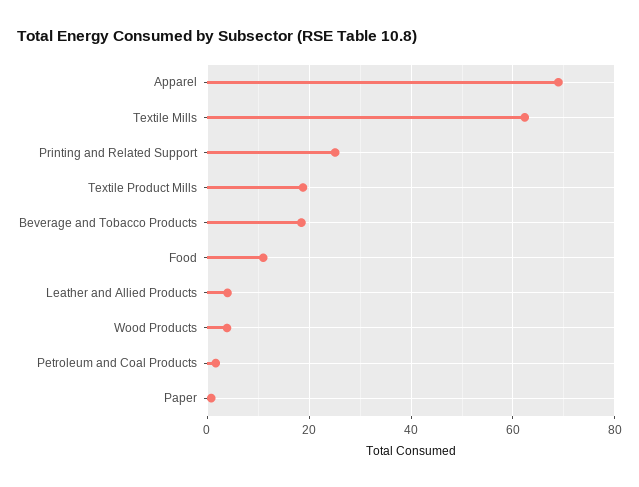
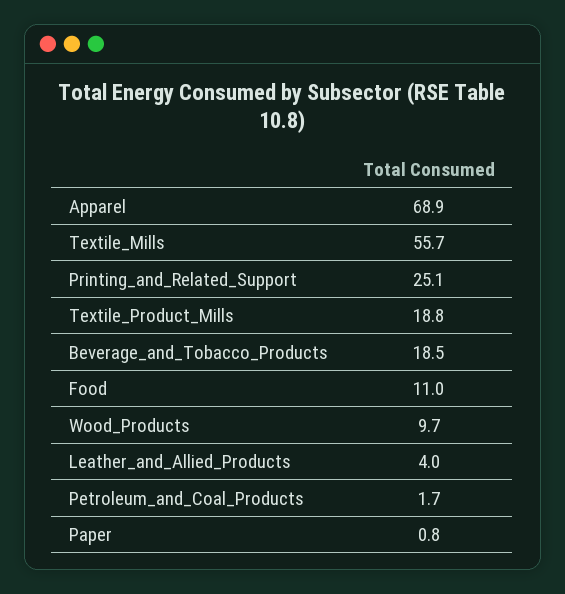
  {
    "Apparel": 68.9,
-   "Textile Mills": 62,
+   "Textile Mills": 55.7,
    "Printing and Related Support": 25.1,
    "Textile Product Mills": 18.8,
    "Beverage and Tobacco Products": 18.5,
    "Food": 11,
    "Leather and Allied Products": 4,
-   "Wood Products": 4,
+   "Wood Products": 9.7,
    "Petroleum and Coal Products": 1.7,
    "Paper": 0.8
  }

